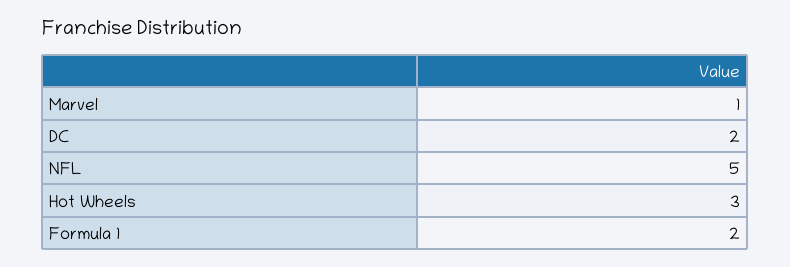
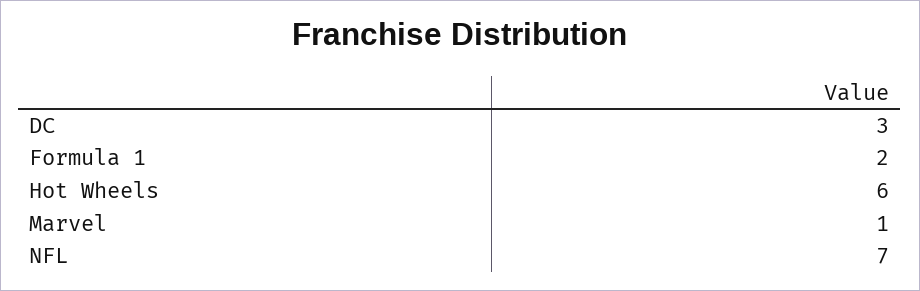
  {
    "Marvel": 1,
-   "DC": 2,
+   "DC": 3,
-   "NFL": 5,
+   "NFL": 7,
-   "Hot Wheels": 3,
+   "Hot Wheels": 6,
    "Formula 1": 2
  }

